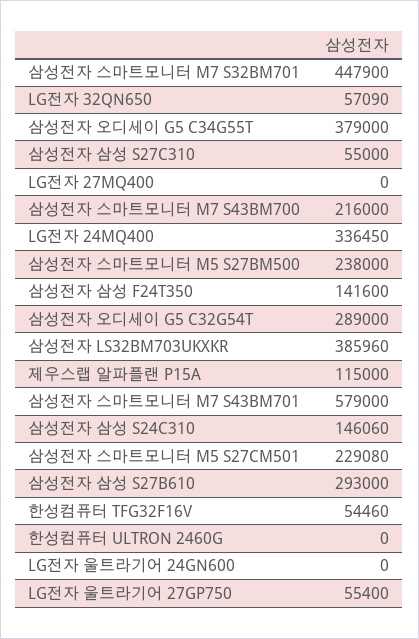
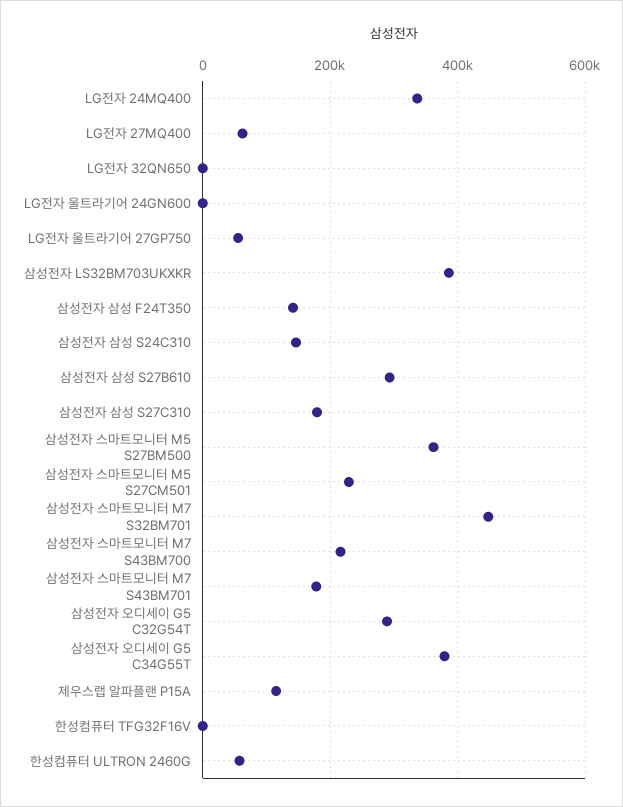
  {
    "삼성전자 스마트모니터 M7 S32BM701": 447900,
-   "LG전자 32QN650": 57090,
+   "LG전자 32QN650": 0,
    "삼성전자 오디세이 G5 C34G55T": 379000,
-   "삼성전자 삼성 S27C310": 55000,
+   "삼성전자 삼성 S27C310": 180000,
-   "LG전자 27MQ400": 0,
+   "LG전자 27MQ400": 60000,
    "삼성전자 스마트모니터 M7 S43BM700": 216000,
    "LG전자 24MQ400": 336450,
-   "삼성전자 스마트모니터 M5 S27BM500": 238000,
+   "삼성전자 스마트모니터 M5 S27BM500": 360000,
    "삼성전자 삼성 F24T350": 141600,
    "삼성전자 오디세이 G5 C32G54T": 289000,
    "삼성전자 LS32BM703UKXKR": 385960,
    "제우스랩 알파플랜 P15A": 115000,
-   "삼성전자 스마트모니터 M7 S43BM701": 579000,
+   "삼성전자 스마트모니터 M7 S43BM701": 180000,
    "삼성전자 삼성 S24C310": 146060,
    "삼성전자 스마트모니터 M5 S27CM501": 229080,
    "삼성전자 삼성 S27B610": 293000,
-   "한성컴퓨터 TFG32F16V": 54460,
+   "한성컴퓨터 TFG32F16V": 0,
-   "한성컴퓨터 ULTRON 2460G": 0,
+   "한성컴퓨터 ULTRON 2460G": 60000,
    "LG전자 울트라기어 24GN600": 0,
    "LG전자 울트라기어 27GP750": 55400
  }

